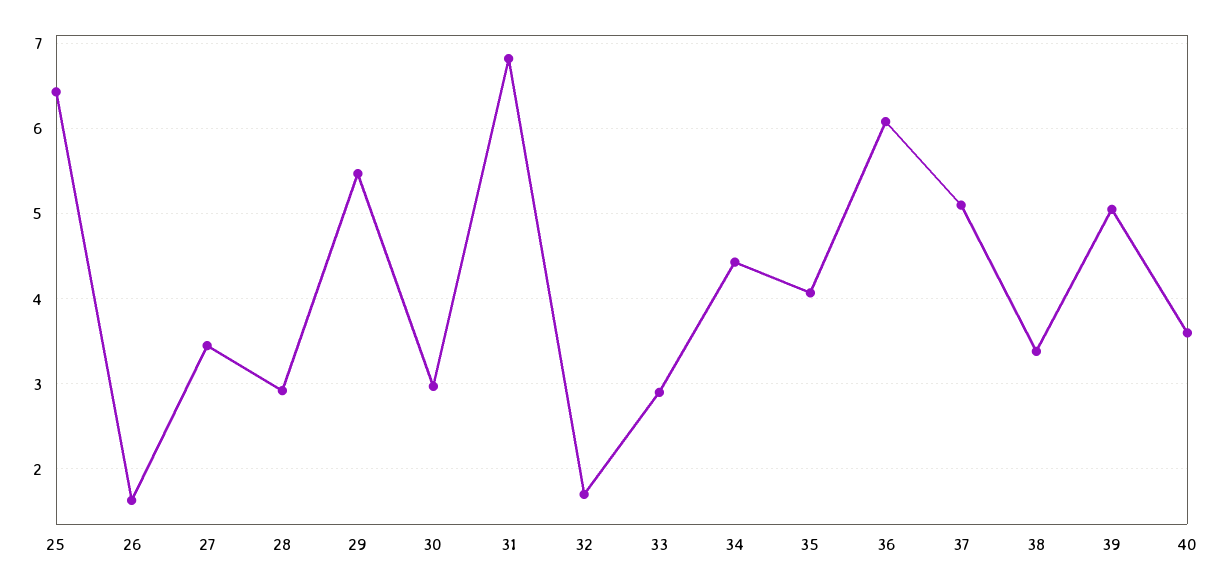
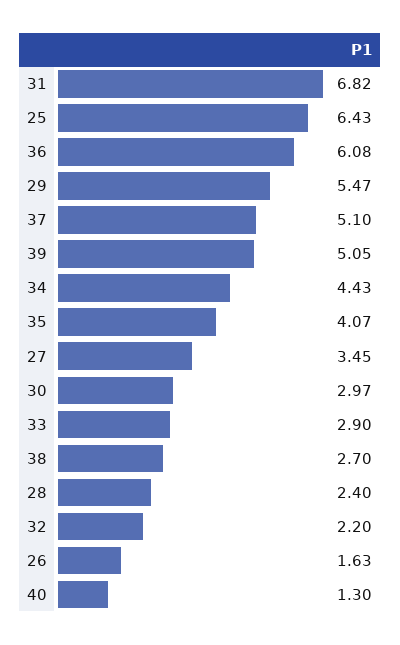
  {
    "25": 6.43,
    "26": 1.63,
    "27": 3.45,
-   "28": 2.9,
+   "28": 2.4,
    "29": 5.47,
    "30": 2.97,
    "31": 6.82,
-   "32": 1.7,
+   "32": 2.2,
    "33": 2.9,
    "34": 4.43,
    "35": 4.07,
    "36": 6.08,
    "37": 5.1,
-   "38": 3.4,
+   "38": 2.7,
    "39": 5.05,
-   "40": 3.6
+   "40": 1.3
  }

